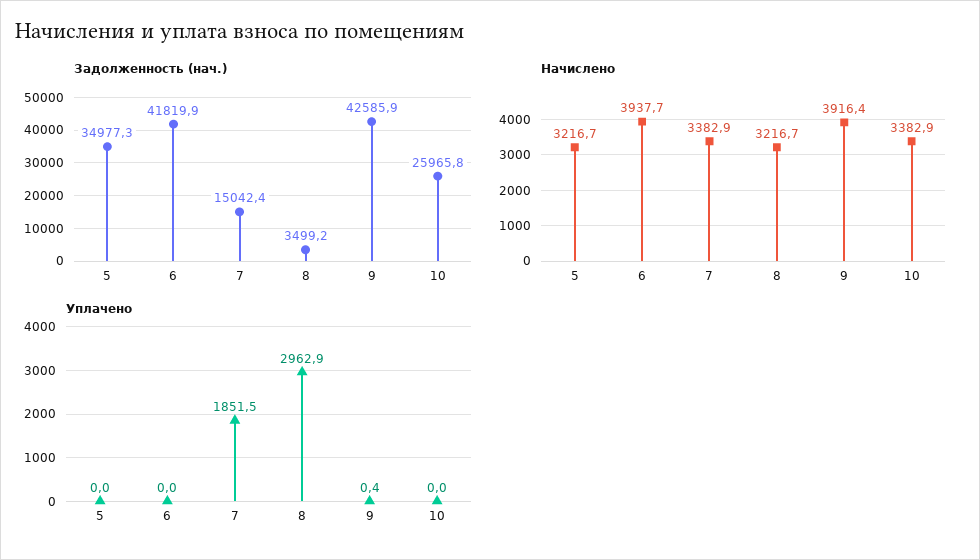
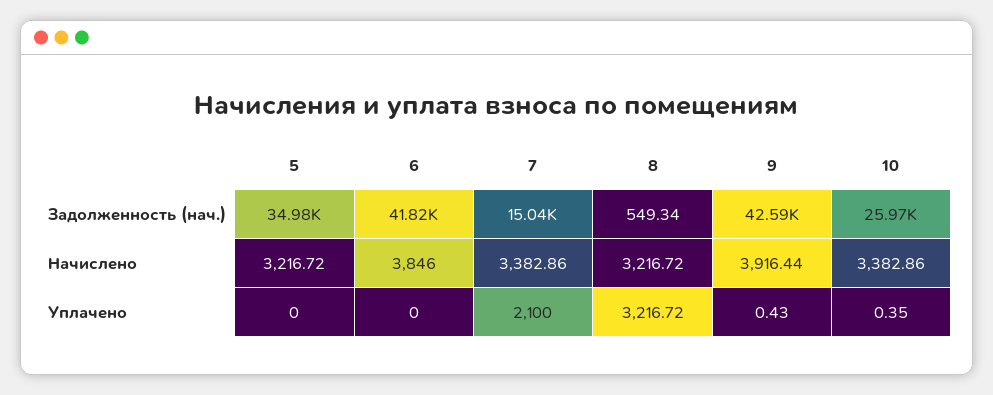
  {
    "Задолженность (нач.)": {
      "5": 34977.3,
      "6": 41819.9,
      "7": 15042.4,
-     "8": 3499.2,
+     "8": 549.34,
      "9": 42585.9,
      "10": 25965.8
    },
    "Начислено": {
      "5": 3216.72,
-     "6": 3937.7,
+     "6": 3846,
      "7": 3382.86,
      "8": 3216.72,
      "9": 3916.44,
      "10": 3382.86
    },
    "Уплачено": {
      "5": 0,
      "6": 0,
-     "7": 1851.5,
+     "7": 2100,
-     "8": 2962.9,
+     "8": 3216.72,
      "9": 0.43,
-     "10": 0
+     "10": 0.35
    }
  }

